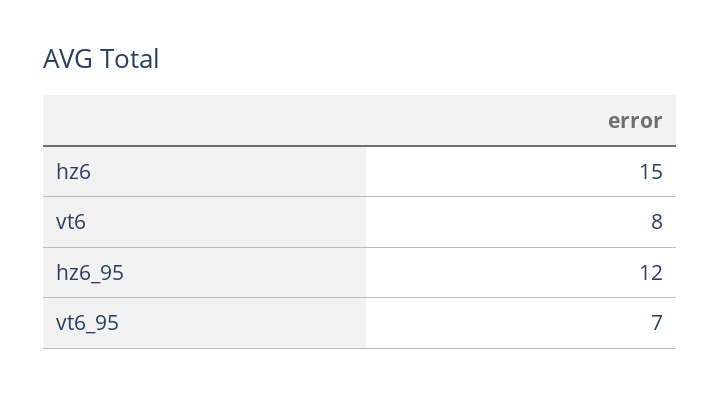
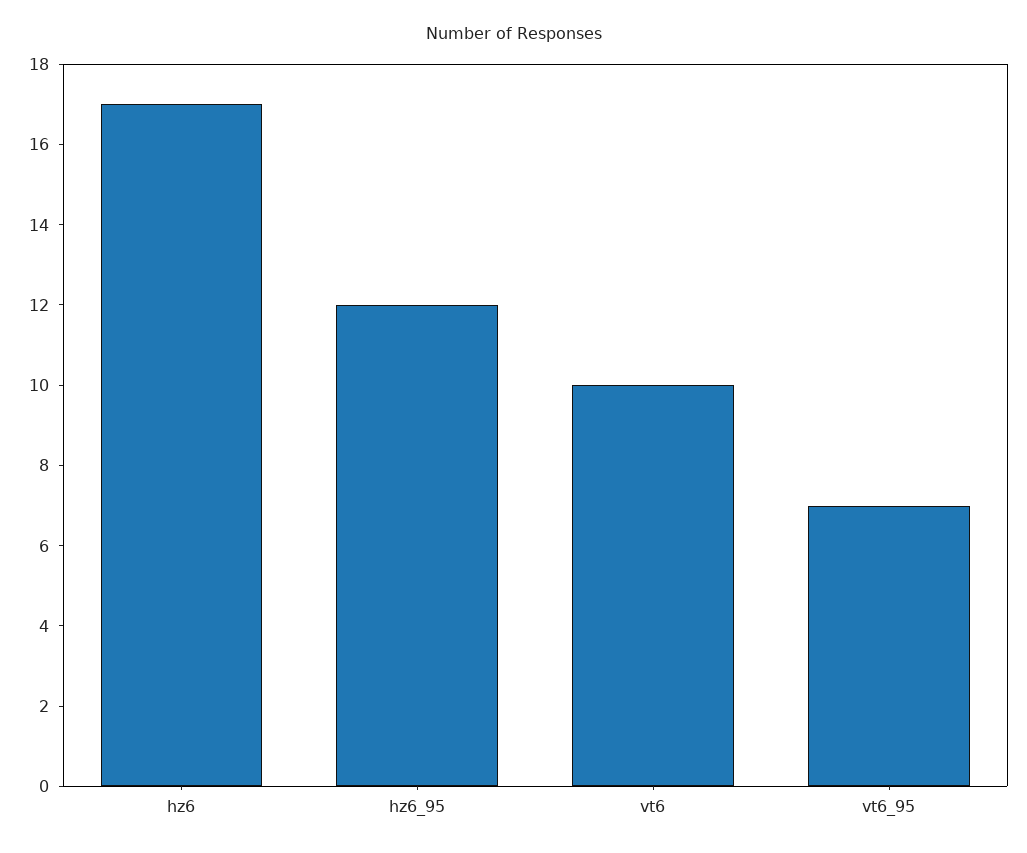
  {
-   "hz6": 15,
+   "hz6": 17,
-   "vt6": 8,
+   "vt6": 10,
    "hz6_95": 12,
    "vt6_95": 7
  }

